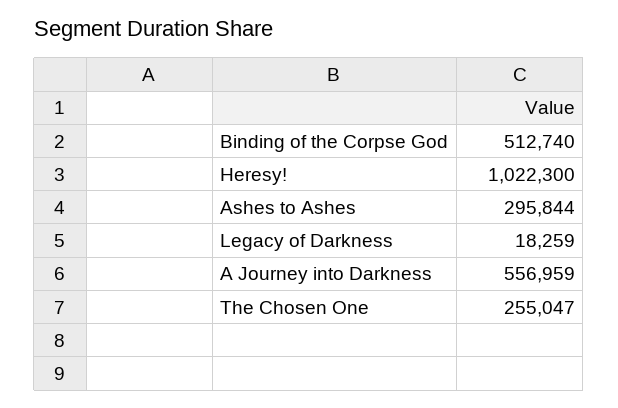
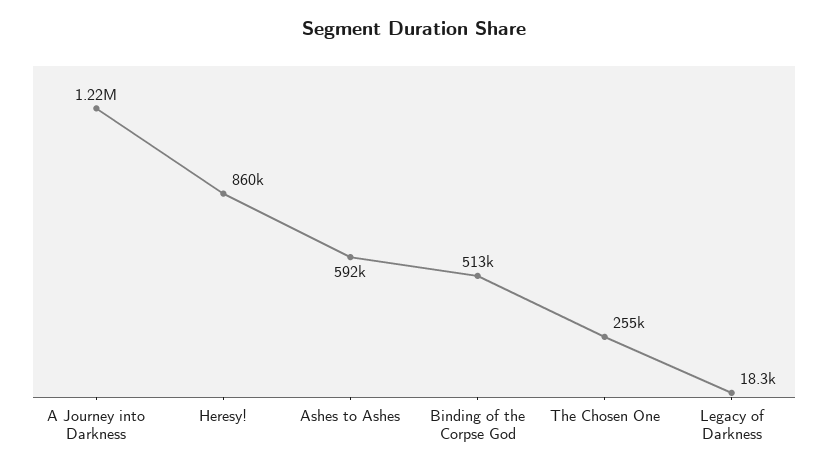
  {
    "Binding of the Corpse God": 512740,
-   "Heresy!": 1022300,
+   "Heresy!": 860000,
-   "Ashes to Ashes": 295844,
+   "Ashes to Ashes": 592000,
    "Legacy of Darkness": 18259,
-   "A Journey into Darkness": 556959,
+   "A Journey into Darkness": 1220000,
    "The Chosen One": 255047
  }

